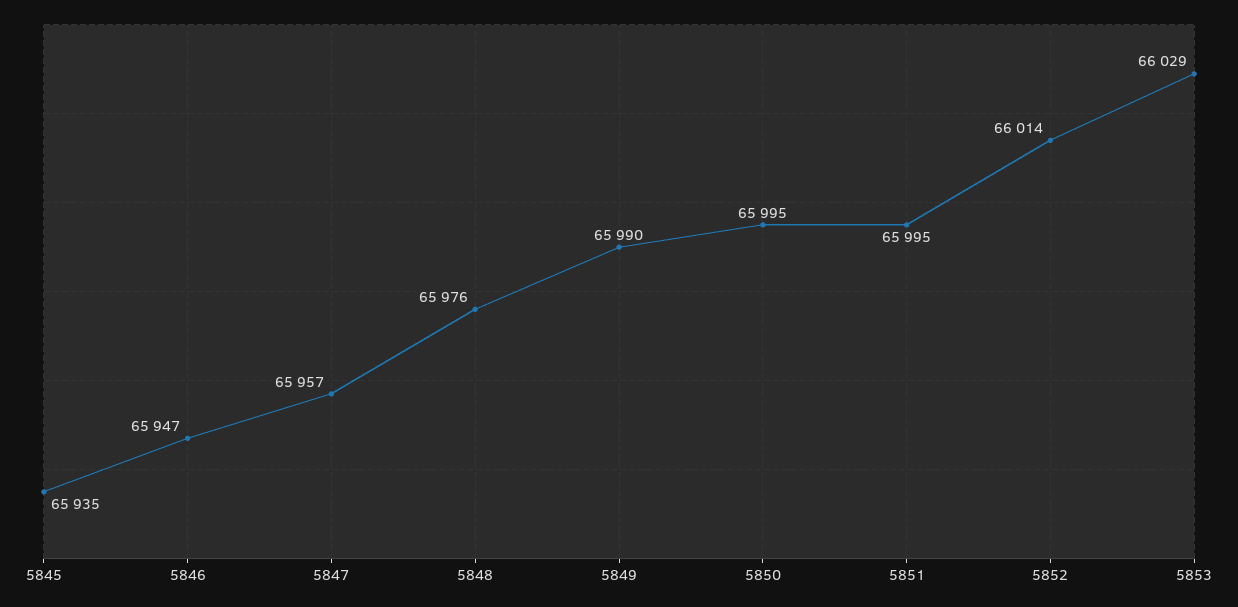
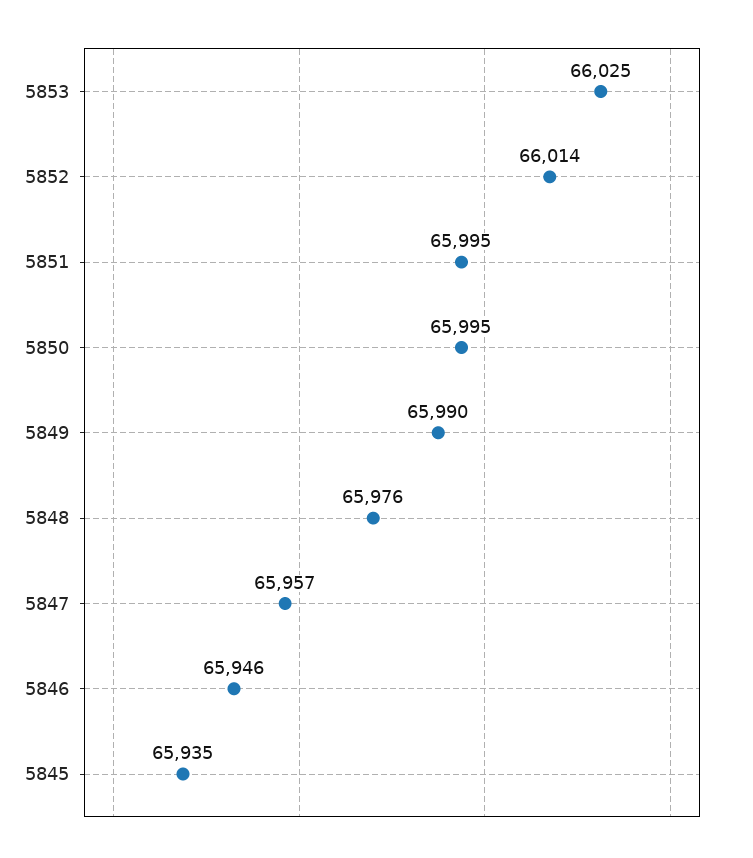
  {
    "5845": 65935,
-   "5846": 65947,
+   "5846": 65946,
    "5847": 65957,
    "5848": 65976,
    "5849": 65990,
    "5850": 65995,
    "5851": 65995,
    "5852": 66014,
-   "5853": 66029
+   "5853": 66025
  }

